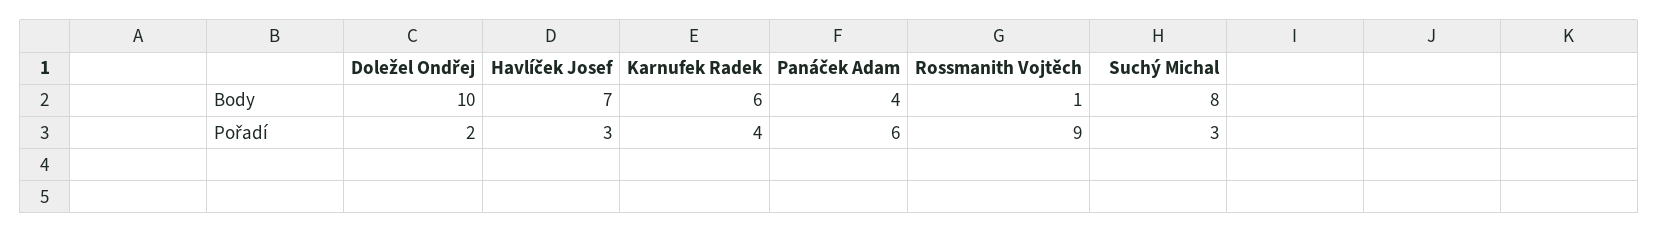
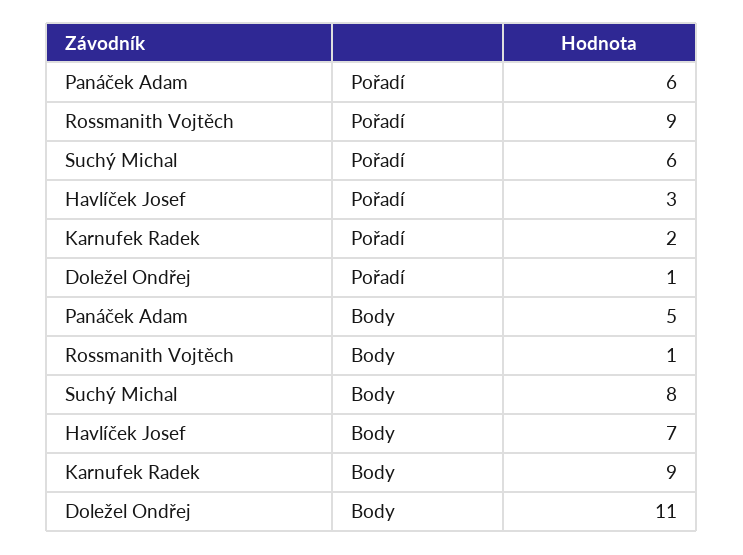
  {
    "Doležel Ondřej": {
-     "Body": 10,
+     "Body": 11,
-     "Pořadí": 2
+     "Pořadí": 1
    },
    "Havlíček Josef": {
      "Body": 7,
      "Pořadí": 3
    },
    "Karnufek Radek": {
-     "Body": 6,
+     "Body": 9,
-     "Pořadí": 4
+     "Pořadí": 2
    },
    "Panáček Adam": {
-     "Body": 4,
+     "Body": 5,
      "Pořadí": 6
    },
    "Rossmanith Vojtěch": {
      "Body": 1,
      "Pořadí": 9
    },
    "Suchý Michal": {
      "Body": 8,
-     "Pořadí": 3
+     "Pořadí": 6
    }
  }

